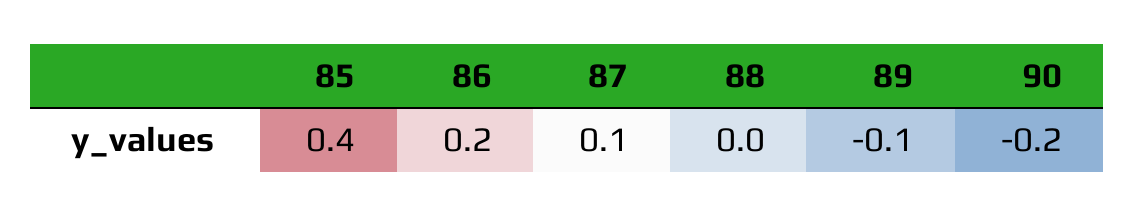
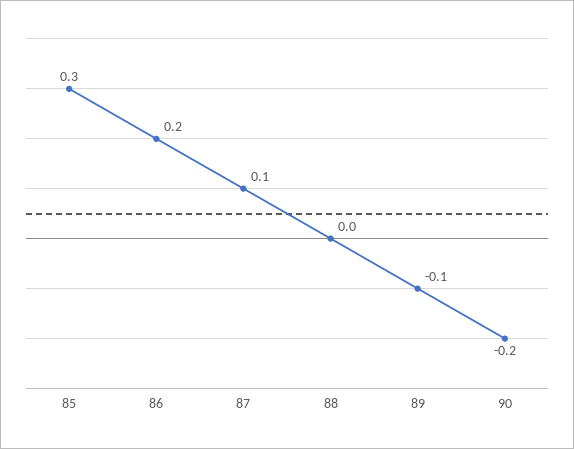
  {
-   "85": 0.4,
+   "85": 0.3,
    "86": 0.2,
    "87": 0.1,
    "88": 0,
    "89": -0.1,
    "90": -0.2
  }

